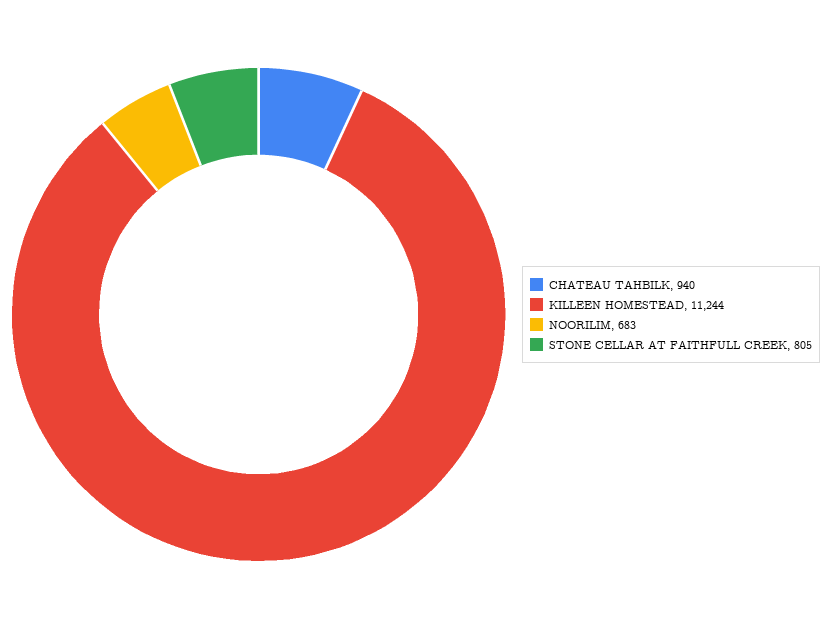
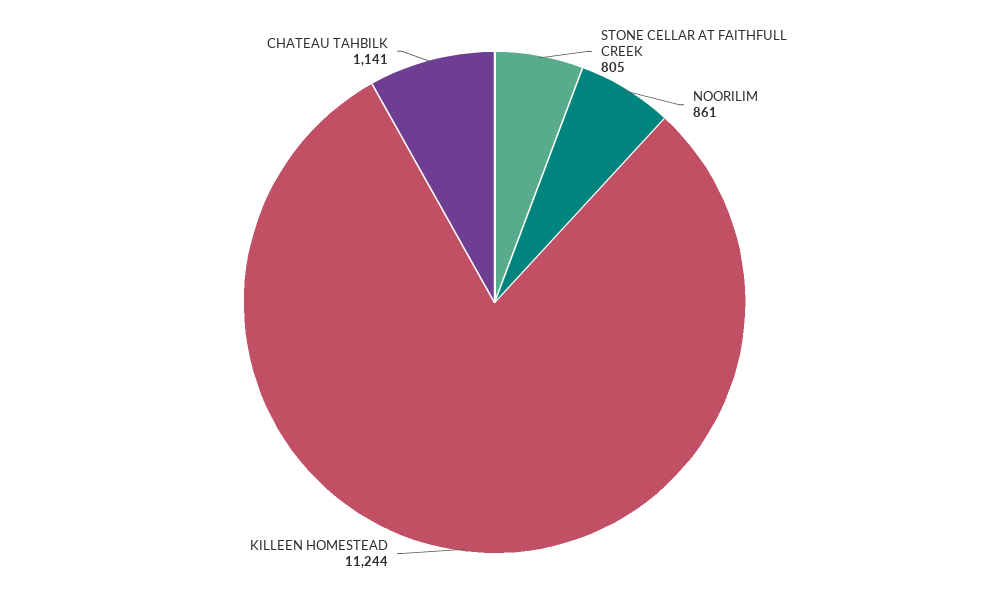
  {
-   "CHATEAU TAHBILK": 940,
+   "CHATEAU TAHBILK": 1141,
    "KILLEEN HOMESTEAD": 11244,
-   "NOORILIM": 683,
+   "NOORILIM": 861,
    "STONE CELLAR AT FAITHFULL CREEK": 805
  }

